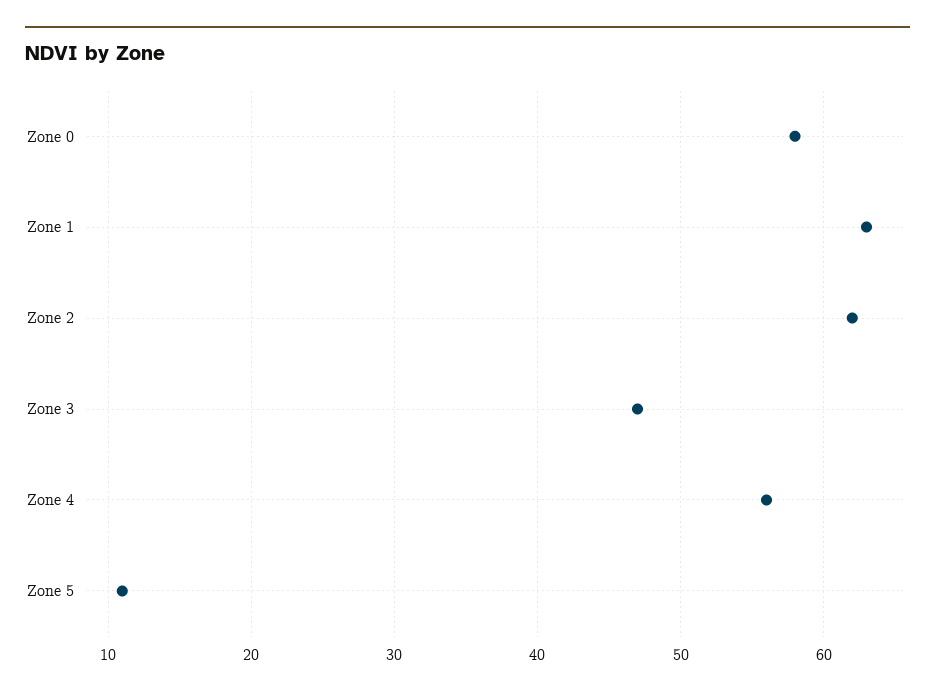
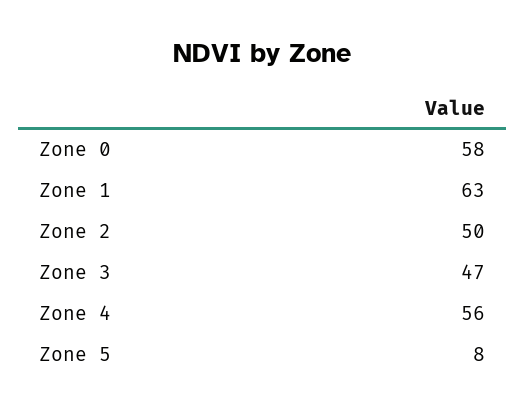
  {
    "Zone 0": 58,
    "Zone 1": 63,
-   "Zone 2": 62,
+   "Zone 2": 50,
    "Zone 3": 47,
    "Zone 4": 56,
-   "Zone 5": 11
+   "Zone 5": 8
  }

